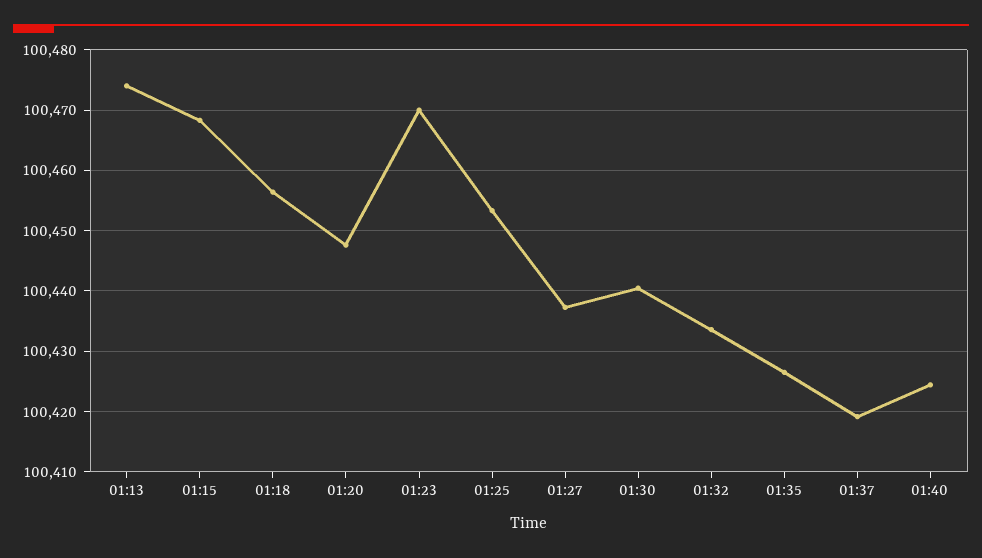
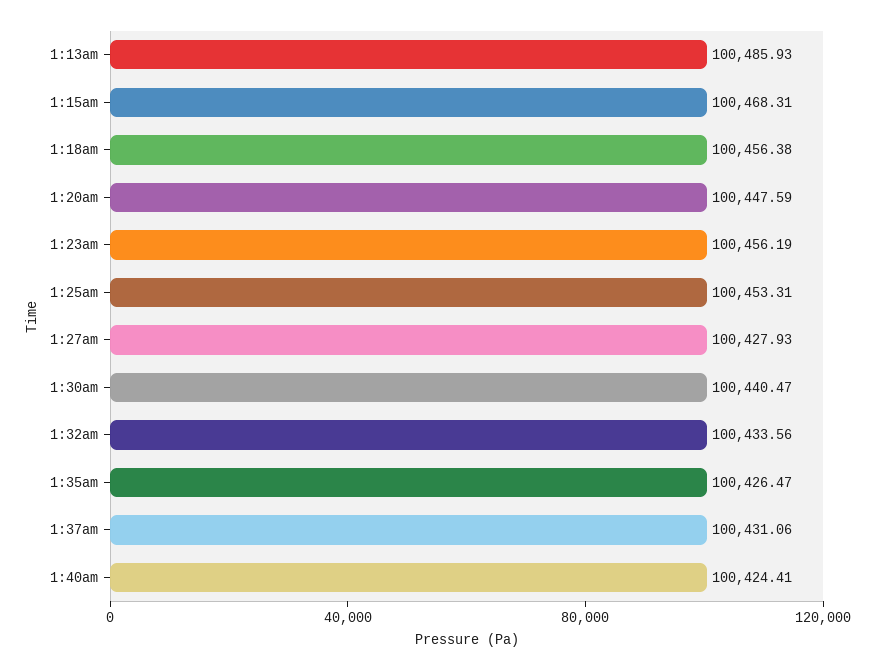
  {
-   "01:13": 100474,
+   "01:13": 100485.93,
    "01:15": 100468.31,
    "01:18": 100456.38,
    "01:20": 100447.59,
-   "01:23": 100470,
+   "01:23": 100456.19,
    "01:25": 100453.31,
-   "01:27": 100437,
+   "01:27": 100427.93,
    "01:30": 100440.47,
    "01:32": 100433.56,
    "01:35": 100426.47,
-   "01:37": 100419,
+   "01:37": 100431.06,
    "01:40": 100424.41
  }

